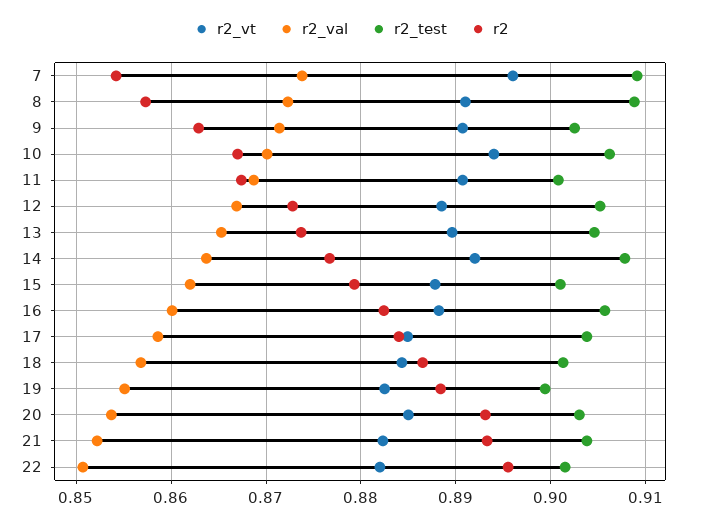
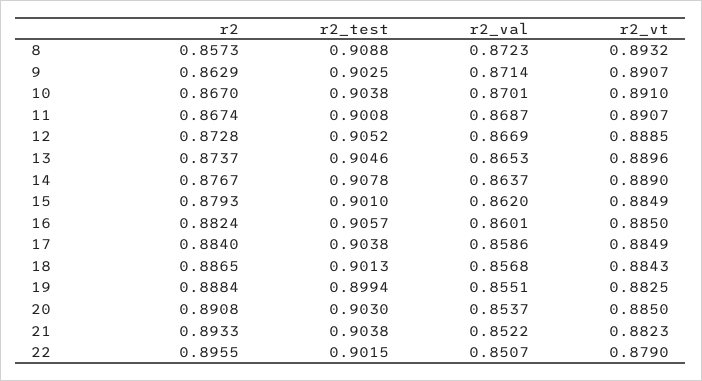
  {
    "r2_vt": {
-     "7": 0.896,
-     "8": 0.891,
+     "8": 0.8932,
      "9": 0.8907,
-     "10": 0.894,
+     "10": 0.891,
      "11": 0.8907,
      "12": 0.8885,
      "13": 0.8896,
-     "14": 0.892,
+     "14": 0.889,
-     "15": 0.888,
+     "15": 0.8849,
-     "16": 0.888,
+     "16": 0.885,
      "17": 0.8849,
      "18": 0.8843,
      "19": 0.8825,
      "20": 0.885,
      "21": 0.8823,
-     "22": 0.882
+     "22": 0.879
    },
    "r2_val": {
-     "7": 0.874,
      "8": 0.8723,
      "9": 0.8714,
      "10": 0.8701,
      "11": 0.8687,
      "12": 0.8669,
      "13": 0.8653,
      "14": 0.8637,
      "15": 0.862,
      "16": 0.8601,
      "17": 0.8586,
      "18": 0.8568,
      "19": 0.8551,
      "20": 0.8537,
      "21": 0.8522,
      "22": 0.8507
    },
    "r2_test": {
-     "7": 0.909,
      "8": 0.9088,
      "9": 0.9025,
-     "10": 0.906,
+     "10": 0.9038,
      "11": 0.9008,
      "12": 0.9052,
      "13": 0.9046,
      "14": 0.9078,
      "15": 0.901,
      "16": 0.9057,
      "17": 0.9038,
      "18": 0.9013,
      "19": 0.8994,
      "20": 0.903,
      "21": 0.9038,
      "22": 0.9015
    },
    "r2": {
-     "7": 0.854,
      "8": 0.8573,
      "9": 0.8629,
      "10": 0.867,
      "11": 0.8674,
      "12": 0.8728,
      "13": 0.8737,
      "14": 0.8767,
      "15": 0.8793,
      "16": 0.8824,
      "17": 0.884,
      "18": 0.8865,
      "19": 0.8884,
-     "20": 0.893,
+     "20": 0.8908,
      "21": 0.8933,
      "22": 0.8955
    }
  }

